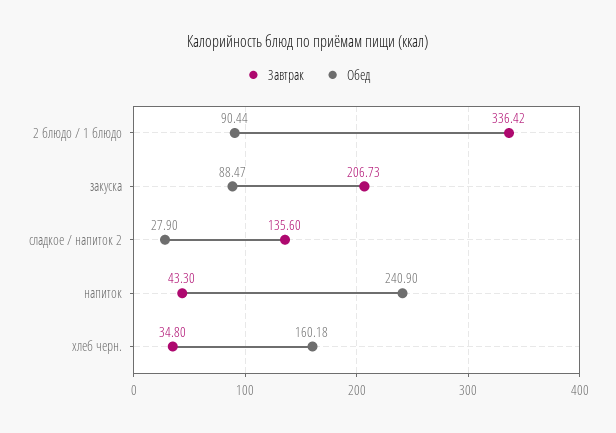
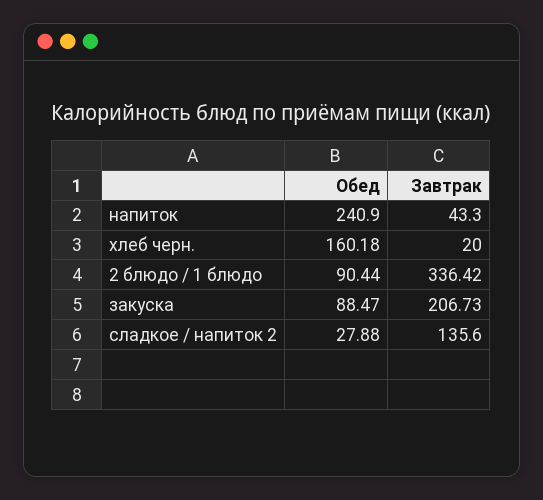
  {
    "Завтрак": {
      "2 блюдо / 1 блюдо": 336.42,
      "закуска": 206.73,
      "сладкое / напиток 2": 135.6,
      "напиток": 43.3,
-     "хлеб черн.": 34.8
+     "хлеб черн.": 20
    },
    "Обед": {
      "2 блюдо / 1 блюдо": 90.44,
      "закуска": 88.47,
-     "сладкое / напиток 2": 27.9,
+     "сладкое / напиток 2": 27.88,
      "напиток": 240.9,
      "хлеб черн.": 160.18
    }
  }

